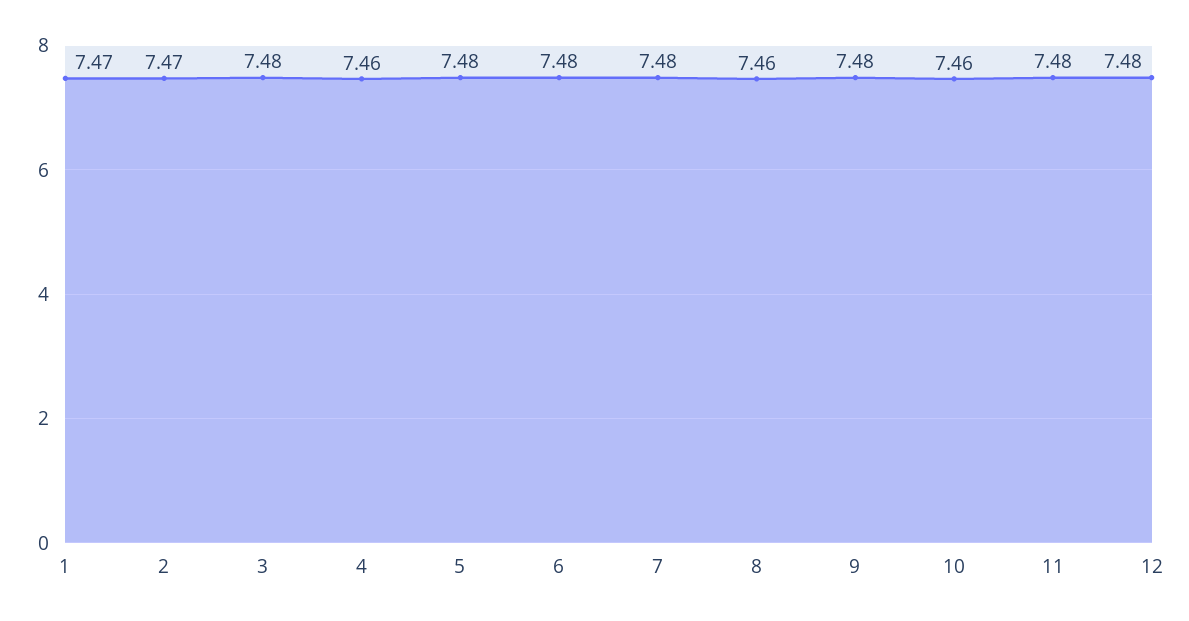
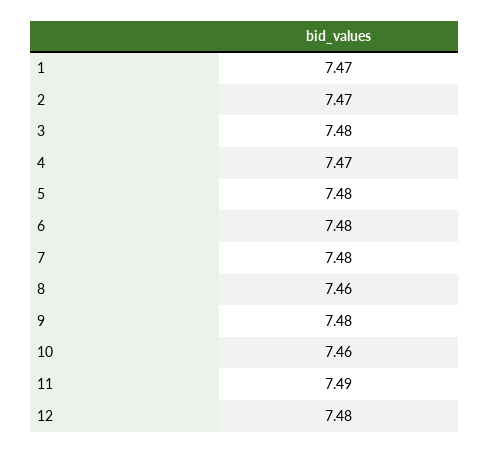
  {
    "1": 7.47,
    "2": 7.47,
    "3": 7.48,
-   "4": 7.46,
+   "4": 7.47,
    "5": 7.48,
    "6": 7.48,
    "7": 7.48,
    "8": 7.46,
    "9": 7.48,
    "10": 7.46,
-   "11": 7.48,
+   "11": 7.49,
    "12": 7.48
  }

